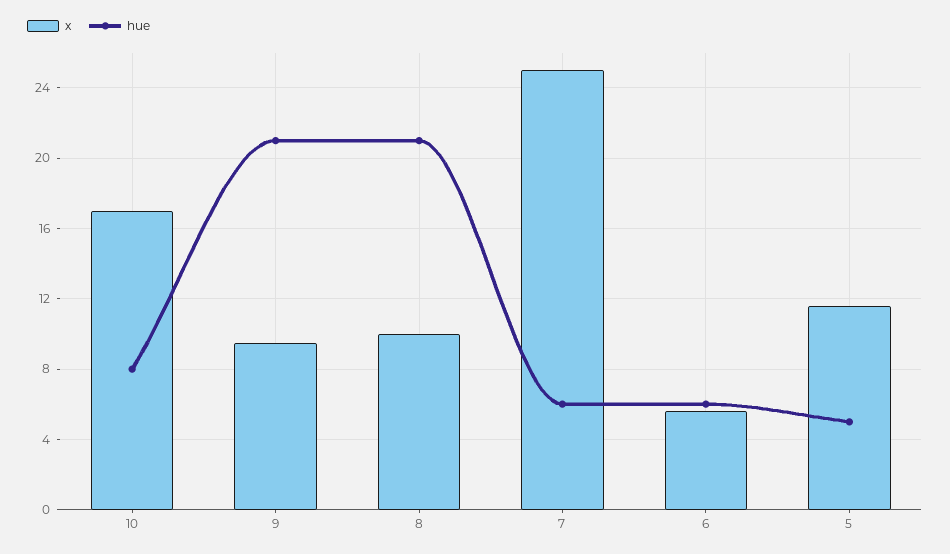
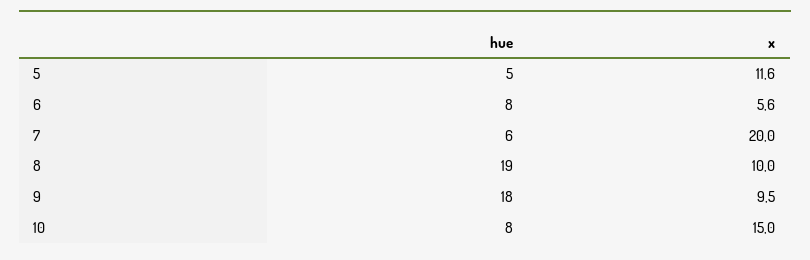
  {
    "x": {
-     "10": 17,
+     "10": 15,
      "9": 9.5,
      "8": 10,
-     "7": 25,
+     "7": 20,
      "6": 5.6,
      "5": 11.6
    },
    "hue": {
      "10": 8,
-     "9": 21,
+     "9": 18,
-     "8": 21,
+     "8": 19,
      "7": 6,
-     "6": 6,
+     "6": 8,
      "5": 5
    }
  }

